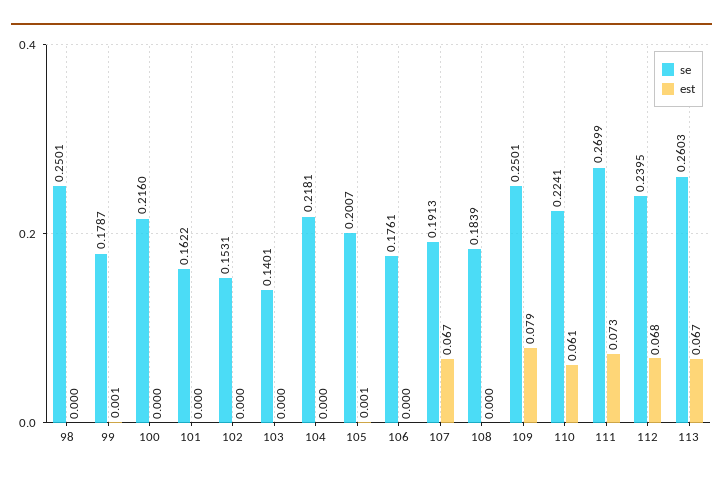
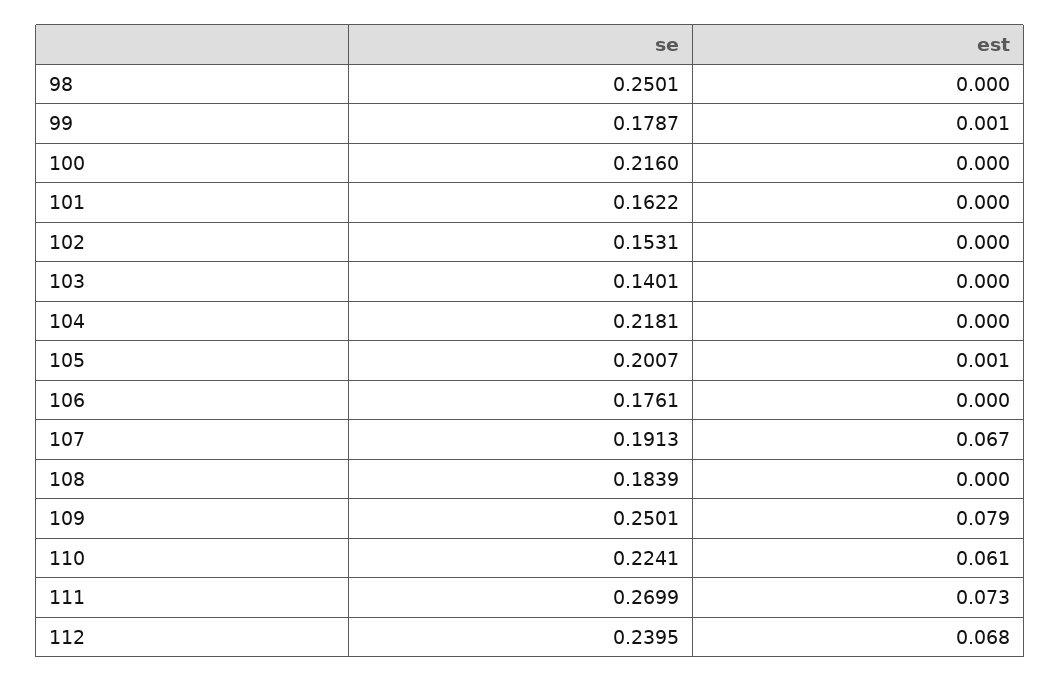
  {
    "se": {
      "98": 0.2501,
      "99": 0.1787,
      "100": 0.216,
      "101": 0.1622,
      "102": 0.1531,
      "103": 0.1401,
      "104": 0.2181,
      "105": 0.2007,
      "106": 0.1761,
      "107": 0.1913,
      "108": 0.1839,
      "109": 0.2501,
      "110": 0.2241,
      "111": 0.2699,
-     "112": 0.2395,
+     "112": 0.2395
-     "113": 0.2603
    },
    "est": {
      "98": 0,
      "99": 0.001,
      "100": 0,
      "101": 0,
      "102": 0,
      "103": 0,
      "104": 0,
      "105": 0.001,
      "106": 0,
      "107": 0.067,
      "108": 0,
      "109": 0.079,
      "110": 0.061,
      "111": 0.073,
-     "112": 0.068,
+     "112": 0.068
-     "113": 0.067
    }
  }

